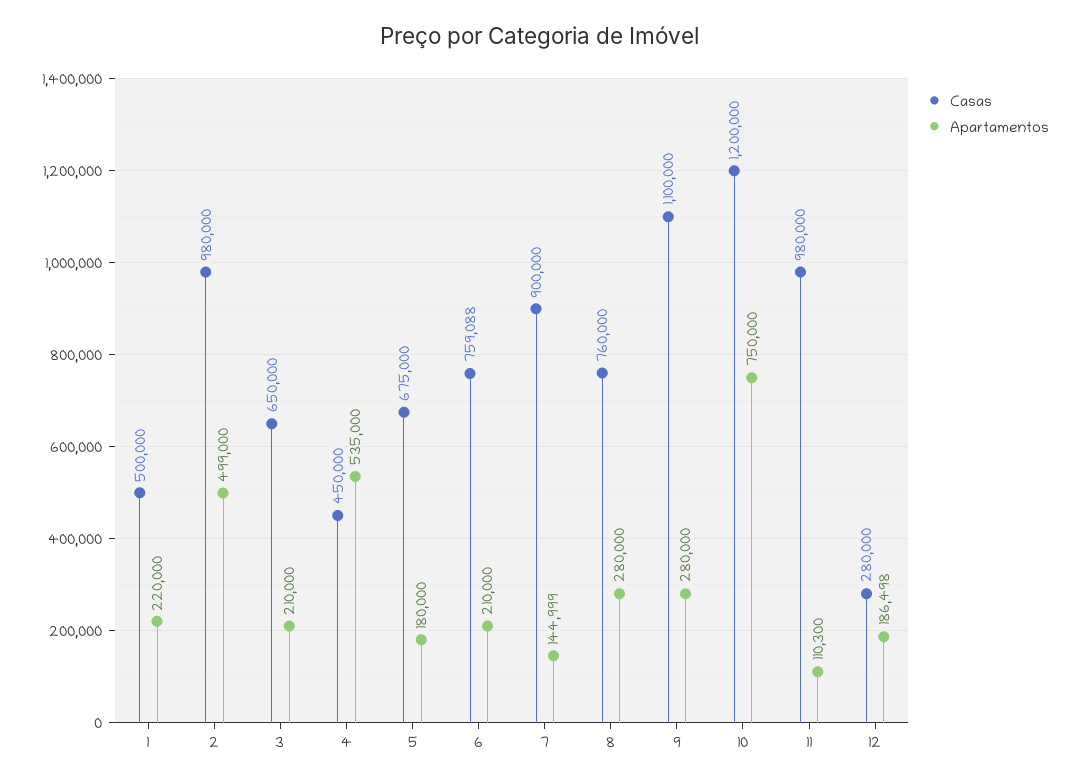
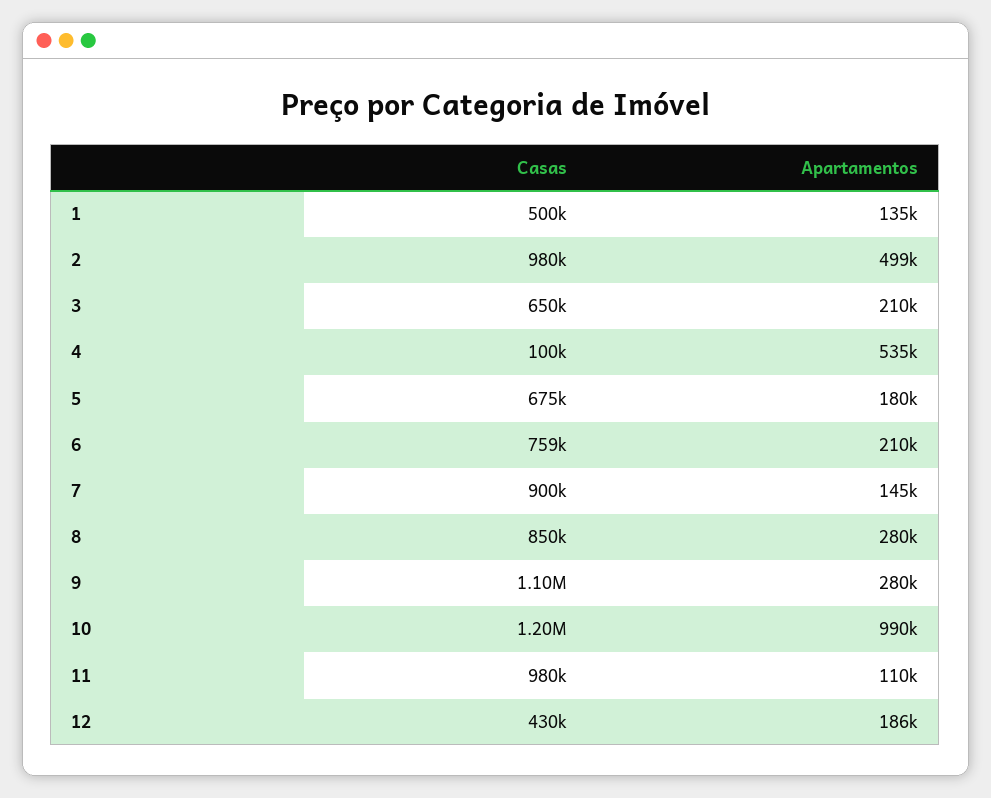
  {
    "Casas": {
      "1": 500000,
      "2": 980000,
      "3": 650000,
-     "4": 450000,
+     "4": 100000,
      "5": 675000,
      "6": 759088,
      "7": 900000,
-     "8": 760000,
+     "8": 850000,
      "9": 1100000,
      "10": 1200000,
      "11": 980000,
-     "12": 280000
+     "12": 430000
    },
    "Apartamentos": {
-     "1": 220000,
+     "1": 135000,
      "2": 499000,
      "3": 210000,
      "4": 535000,
      "5": 180000,
      "6": 210000,
      "7": 144999,
      "8": 280000,
      "9": 280000,
-     "10": 750000,
+     "10": 990000,
      "11": 110300,
      "12": 186498
    }
  }

